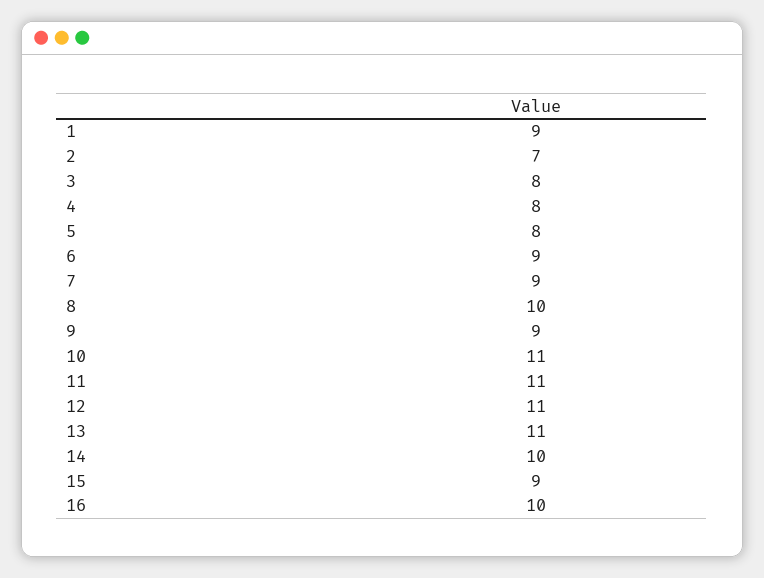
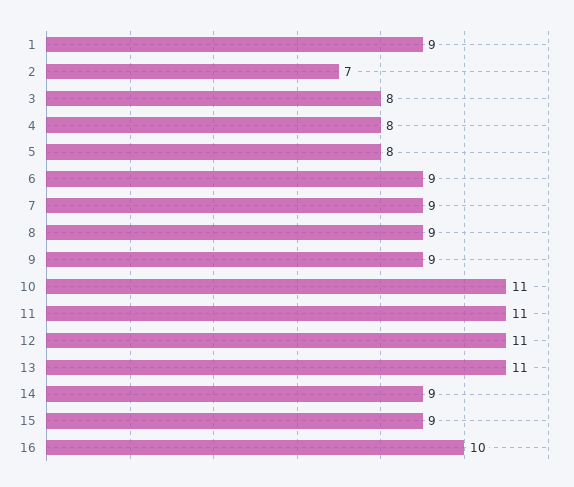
  {
    "1": 9,
    "2": 7,
    "3": 8,
    "4": 8,
    "5": 8,
    "6": 9,
    "7": 9,
-   "8": 10,
+   "8": 9,
    "9": 9,
    "10": 11,
    "11": 11,
    "12": 11,
    "13": 11,
-   "14": 10,
+   "14": 9,
    "15": 9,
    "16": 10
  }

